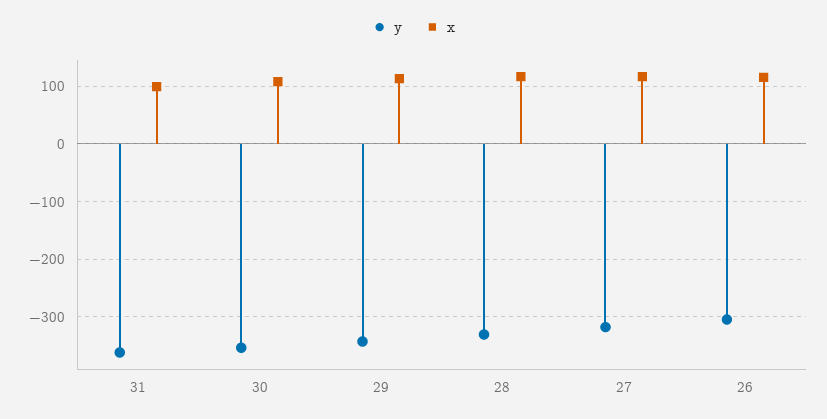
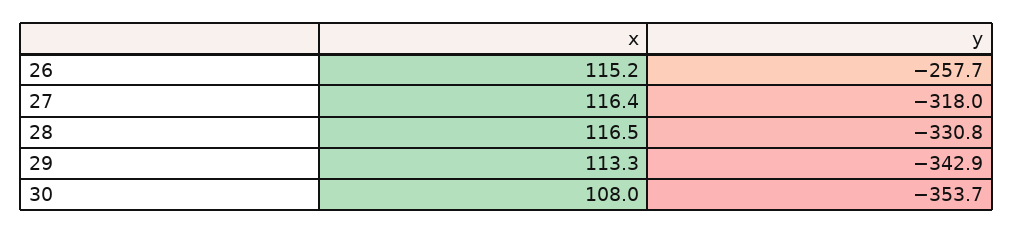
  {
    "y": {
-     "31": -360,
      "30": -353.7,
      "29": -342.9,
      "28": -330.8,
      "27": -318,
-     "26": -300
+     "26": -257.7
    },
    "x": {
-     "31": 100,
      "30": 108,
      "29": 113.3,
      "28": 116.5,
      "27": 116.4,
      "26": 115.2
    }
  }

